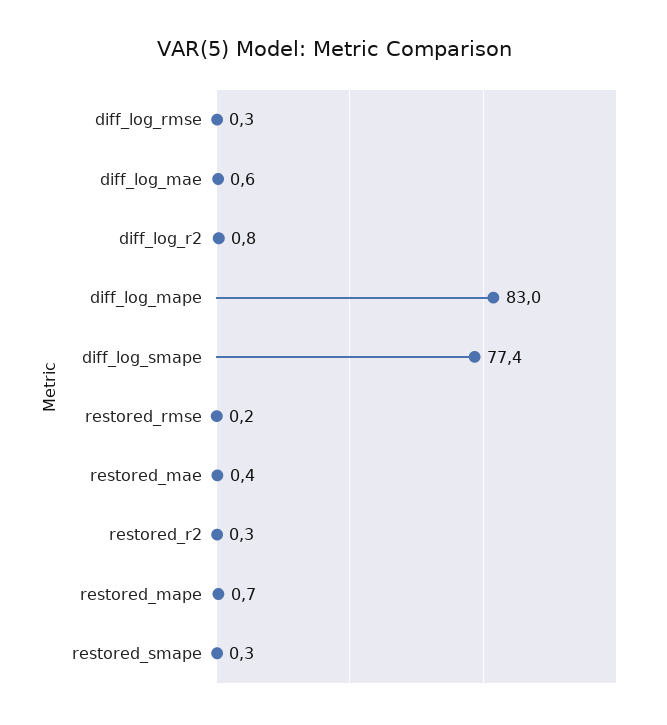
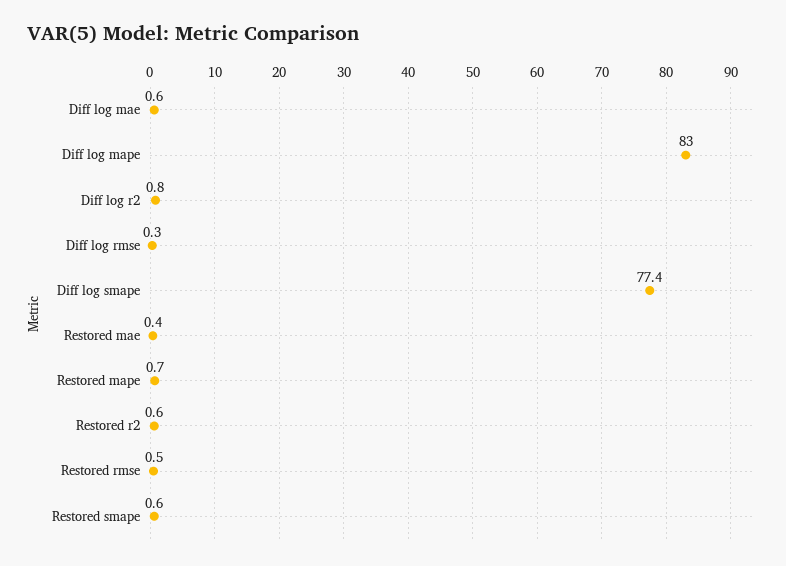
  {
    "diff_log_rmse": 0.3,
    "diff_log_mae": 0.6,
    "diff_log_r2": 0.8,
    "diff_log_mape": 83,
    "diff_log_smape": 77.4,
-   "restored_rmse": 0.2,
+   "restored_rmse": 0.5,
    "restored_mae": 0.4,
-   "restored_r2": 0.3,
+   "restored_r2": 0.6,
    "restored_mape": 0.7,
-   "restored_smape": 0.3
+   "restored_smape": 0.6
  }

